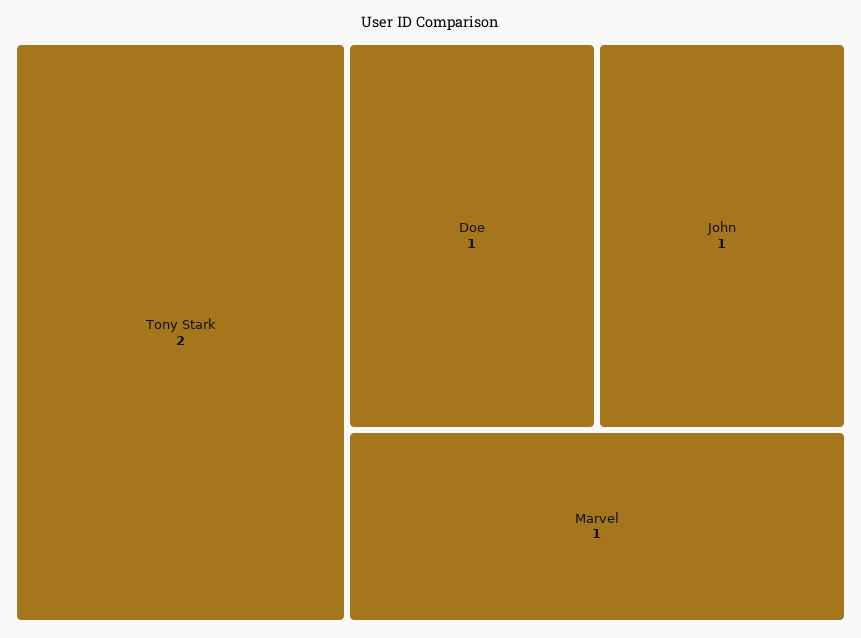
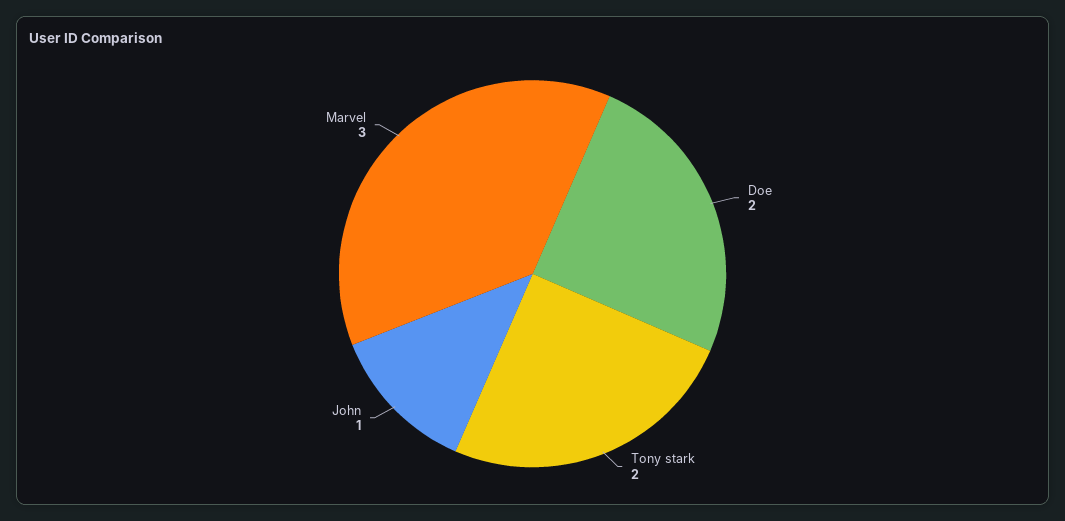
  {
    "Tony Stark": 2,
-   "Doe": 1,
+   "Doe": 2,
    "John": 1,
-   "Marvel": 1
+   "Marvel": 3
  }

